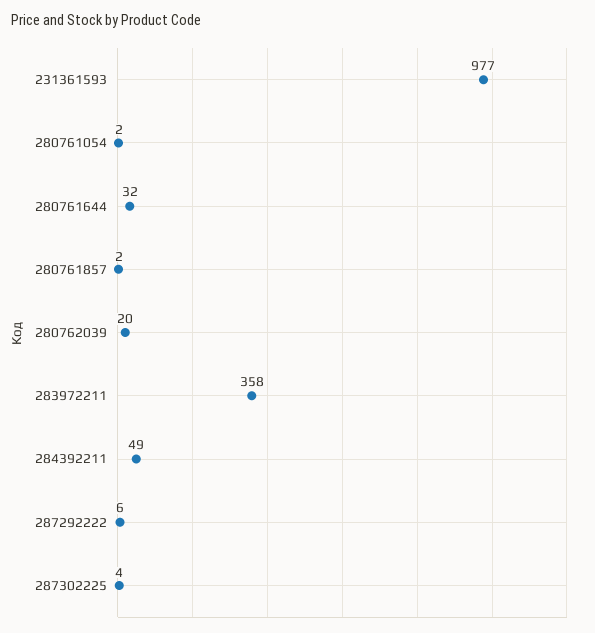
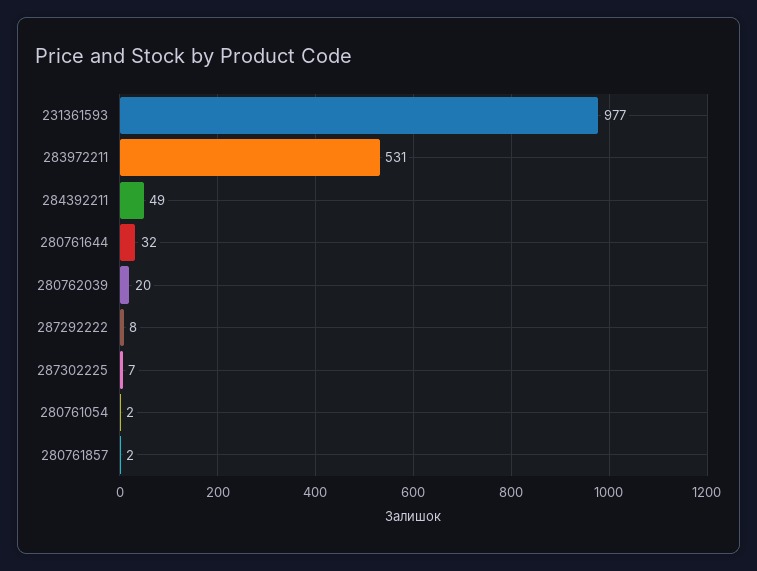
  {
    "231361593": 977,
    "280761054": 2,
    "280761644": 32,
    "280761857": 2,
    "280762039": 20,
-   "283972211": 358,
+   "283972211": 531,
    "284392211": 49,
-   "287292222": 6,
+   "287292222": 8,
-   "287302225": 4
+   "287302225": 7
  }

